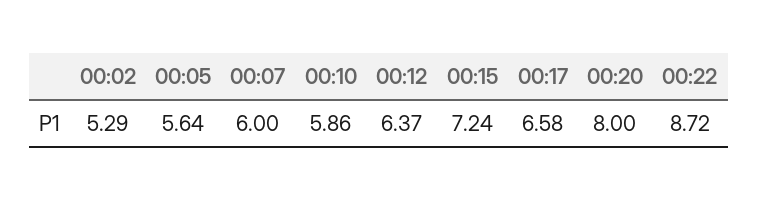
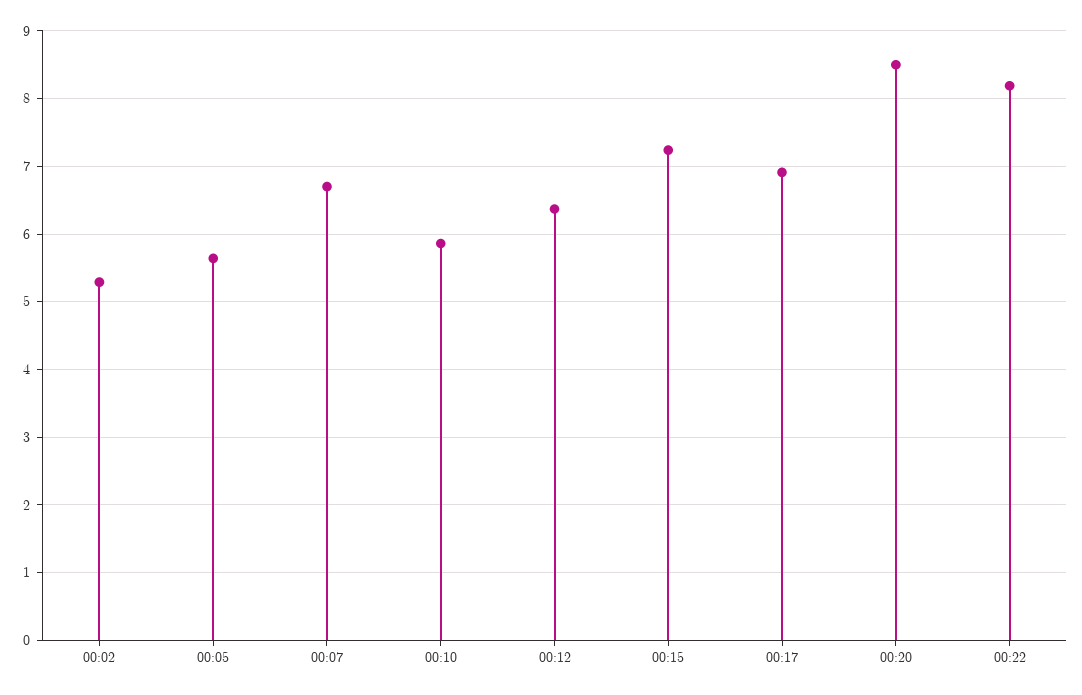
  {
    "00:02": 5.29,
    "00:05": 5.64,
-   "00:07": 6,
+   "00:07": 6.7,
    "00:10": 5.86,
    "00:12": 6.37,
    "00:15": 7.24,
-   "00:17": 6.58,
+   "00:17": 6.9,
-   "00:20": 8,
+   "00:20": 8.5,
-   "00:22": 8.72
+   "00:22": 8.2
  }

